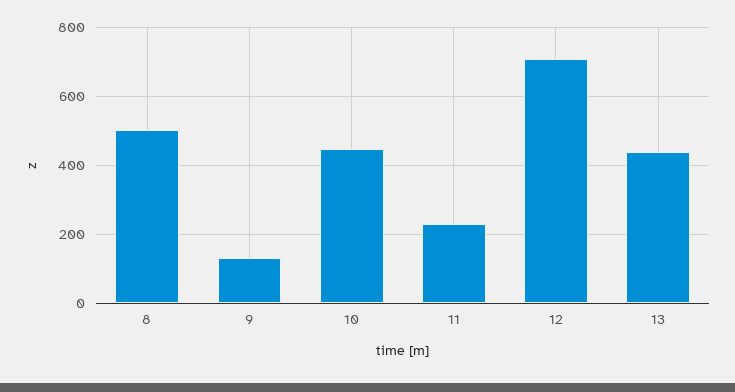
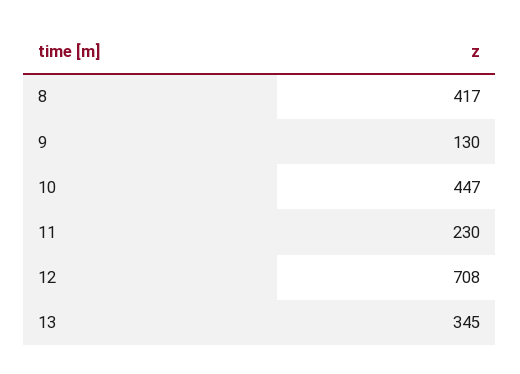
  {
-   "8": 500,
+   "8": 417,
    "9": 130,
    "10": 447,
    "11": 230,
    "12": 708,
-   "13": 440
+   "13": 345
  }

